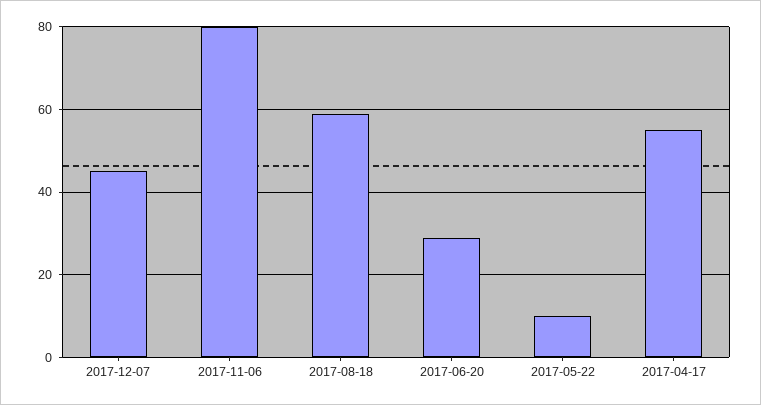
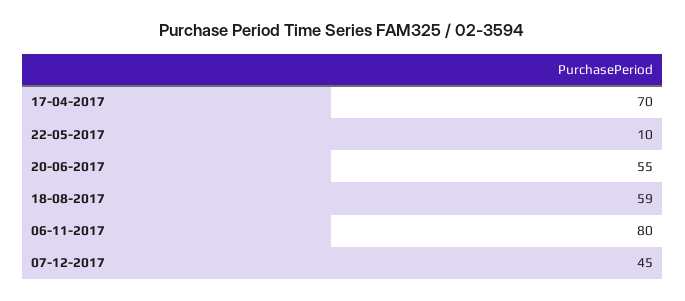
  {
    "2017-12-07": 45,
    "2017-11-06": 80,
    "2017-08-18": 59,
-   "2017-06-20": 30,
+   "2017-06-20": 55,
    "2017-05-22": 10,
-   "2017-04-17": 55
+   "2017-04-17": 70
  }

